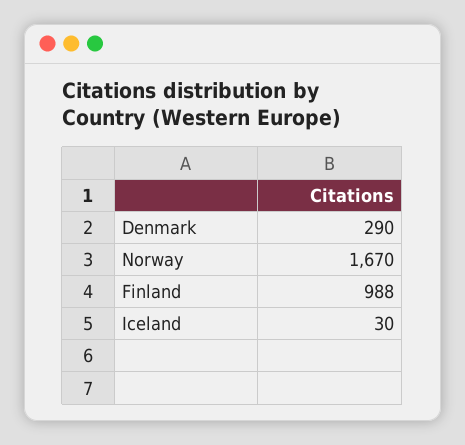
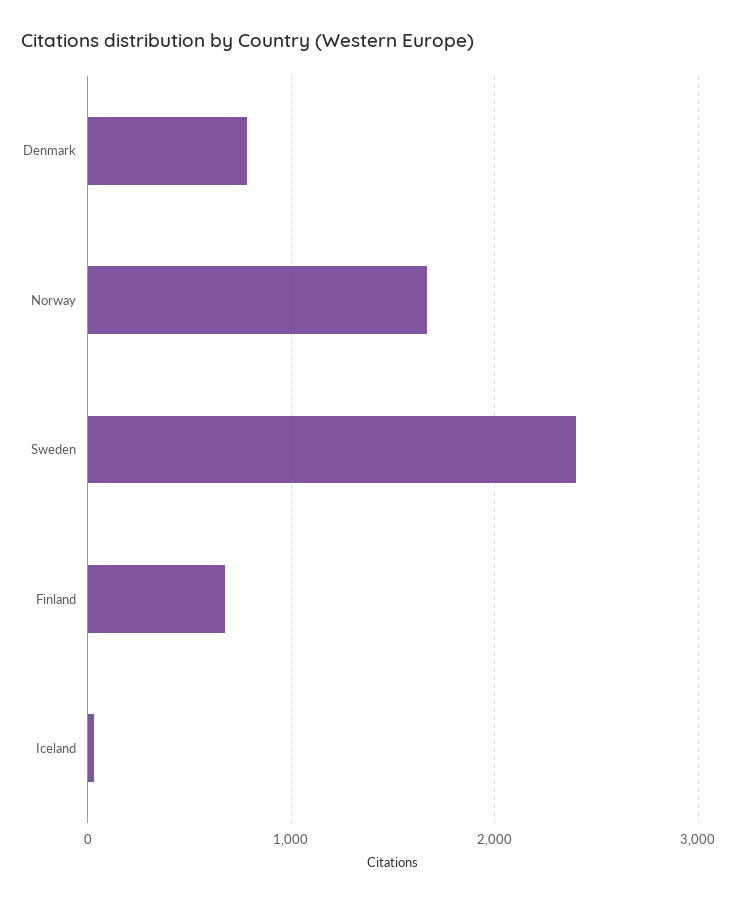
  {
-   "Denmark": 290,
+   "Denmark": 800,
    "Norway": 1670,
-   "Finland": 988,
+   "Finland": 700,
-   "Iceland": 30
+   "Iceland": 30,
+   "Sweden": 2400
  }

